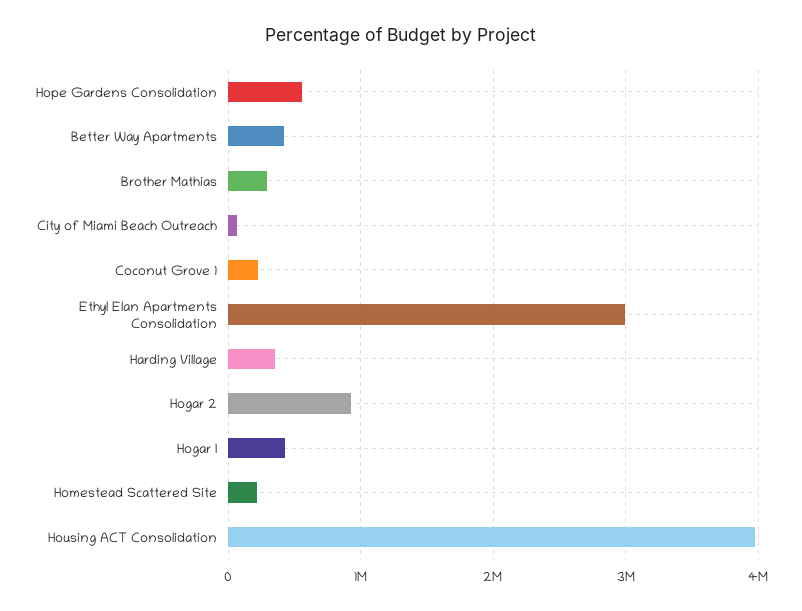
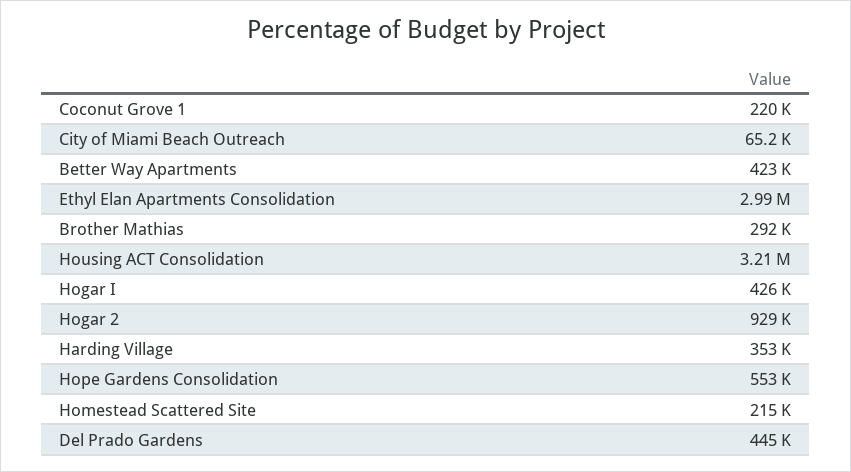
  {
    "Hope Gardens Consolidation": 553000,
    "Better Way Apartments": 423000,
    "Brother Mathias": 292000,
    "City of Miami Beach Outreach": 65200,
    "Coconut Grove 1": 220000,
    "Ethyl Elan Apartments Consolidation": 2990000,
    "Harding Village": 353000,
    "Hogar 2": 929000,
    "Hogar I": 426000,
    "Homestead Scattered Site": 215000,
-   "Housing ACT Consolidation": 4000000
+   "Housing ACT Consolidation": 3210000,
+   "Del Prado Gardens": 445000
  }

